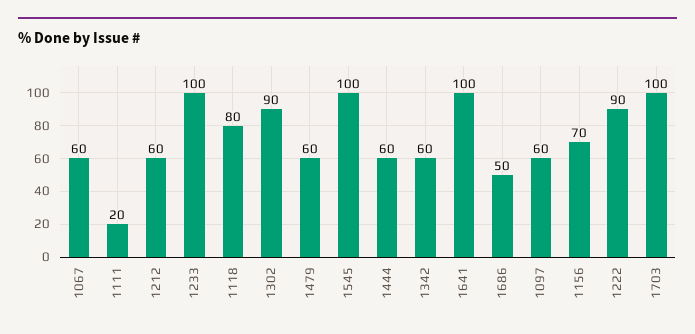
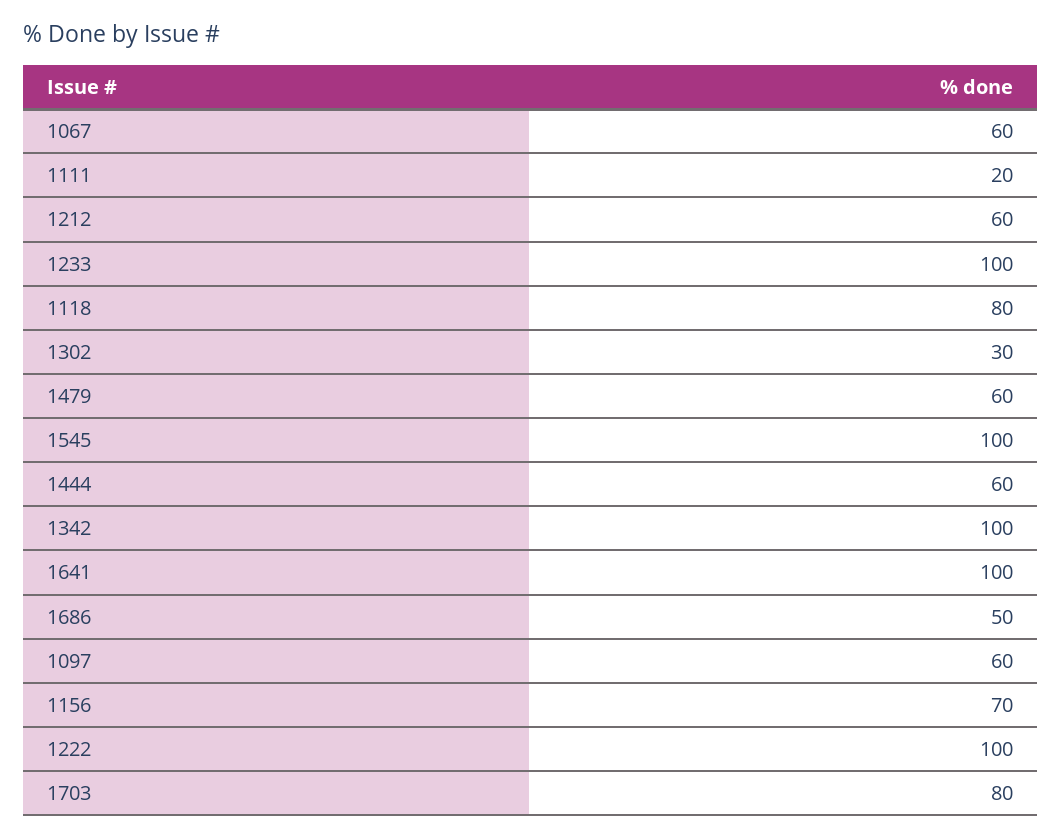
  {
    "1067": 60,
    "1111": 20,
    "1212": 60,
    "1233": 100,
    "1118": 80,
-   "1302": 90,
+   "1302": 30,
    "1479": 60,
    "1545": 100,
    "1444": 60,
-   "1342": 60,
+   "1342": 100,
    "1641": 100,
    "1686": 50,
    "1097": 60,
    "1156": 70,
-   "1222": 90,
+   "1222": 100,
-   "1703": 100
+   "1703": 80
  }

